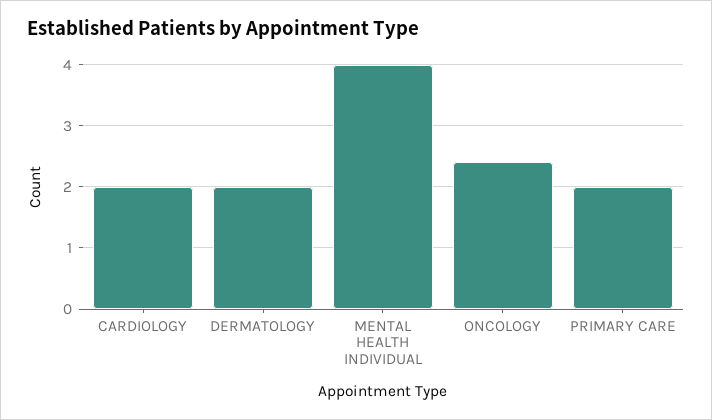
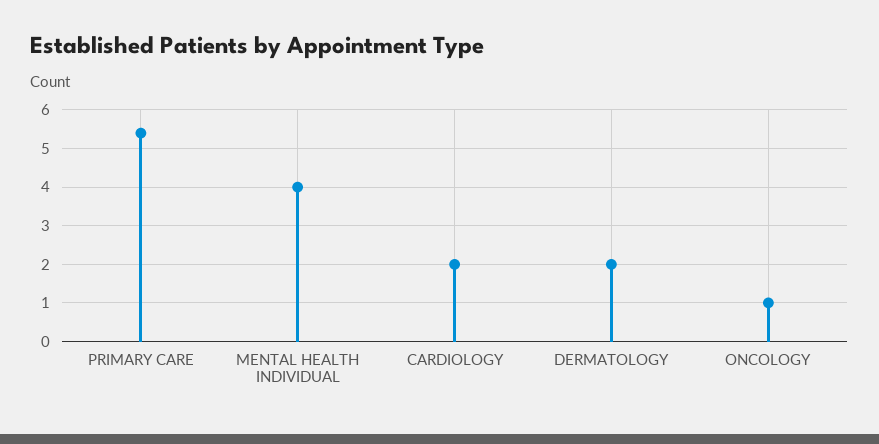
  {
    "CARDIOLOGY": 2,
    "DERMATOLOGY": 2,
    "MENTAL HEALTH INDIVIDUAL": 4,
-   "ONCOLOGY": 2.4,
+   "ONCOLOGY": 1,
-   "PRIMARY CARE": 2
+   "PRIMARY CARE": 5.5
  }

